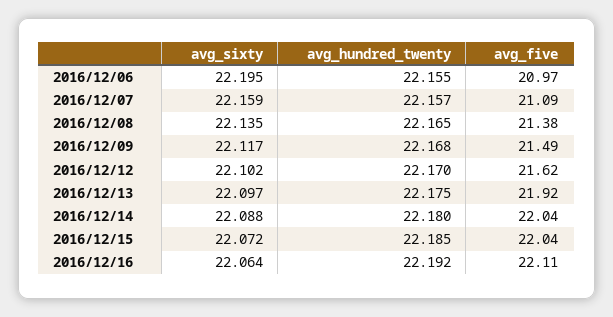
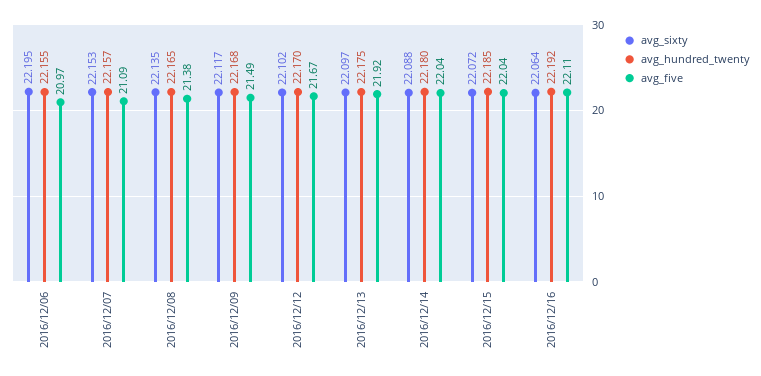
  {
    "avg_sixty": {
      "2016/12/06": 22.195,
-     "2016/12/07": 22.159,
+     "2016/12/07": 22.153,
      "2016/12/08": 22.135,
      "2016/12/09": 22.117,
      "2016/12/12": 22.102,
      "2016/12/13": 22.097,
      "2016/12/14": 22.088,
      "2016/12/15": 22.072,
      "2016/12/16": 22.064
    },
    "avg_hundred_twenty": {
      "2016/12/06": 22.155,
      "2016/12/07": 22.157,
      "2016/12/08": 22.165,
      "2016/12/09": 22.168,
      "2016/12/12": 22.17,
      "2016/12/13": 22.175,
      "2016/12/14": 22.18,
      "2016/12/15": 22.185,
      "2016/12/16": 22.192
    },
    "avg_five": {
      "2016/12/06": 20.97,
      "2016/12/07": 21.09,
      "2016/12/08": 21.38,
      "2016/12/09": 21.49,
-     "2016/12/12": 21.62,
+     "2016/12/12": 21.67,
      "2016/12/13": 21.92,
      "2016/12/14": 22.04,
      "2016/12/15": 22.04,
      "2016/12/16": 22.11
    }
  }

